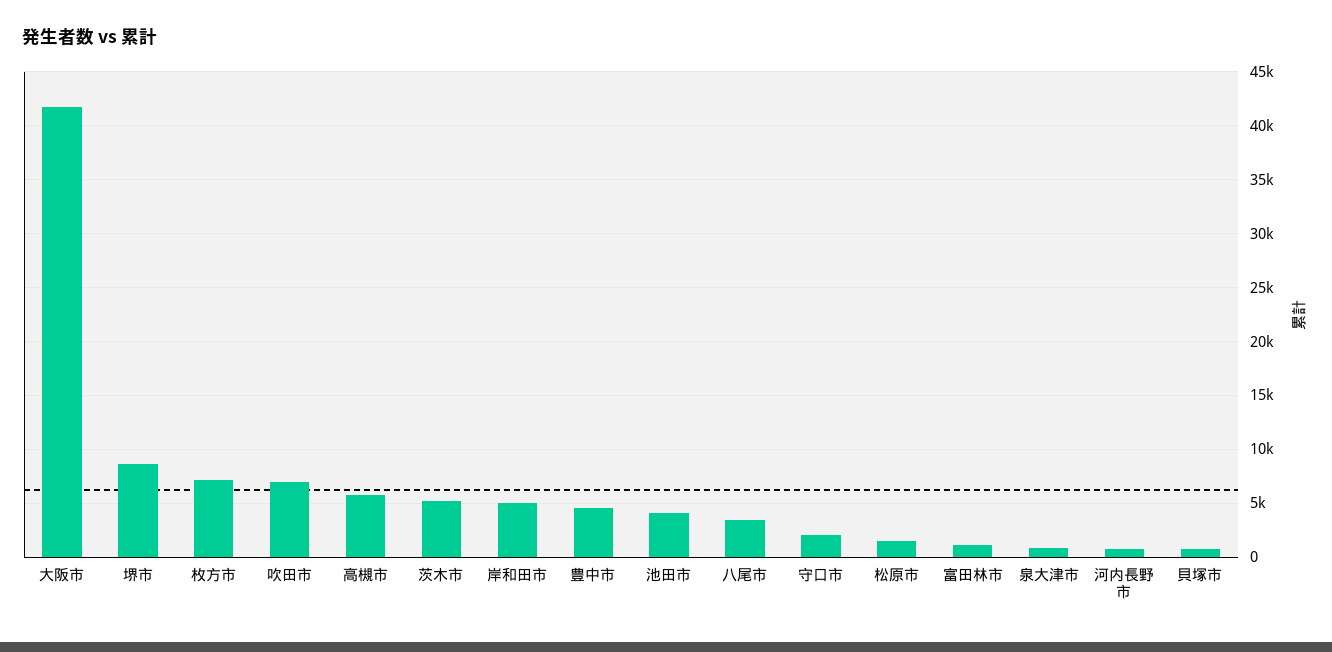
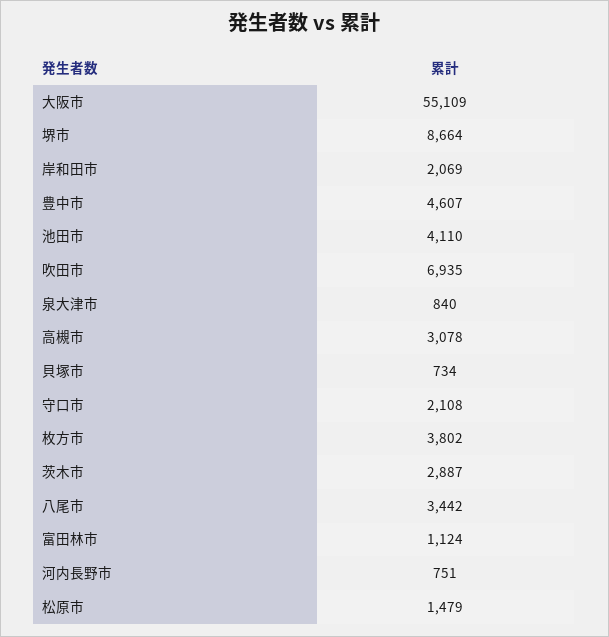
  {
-   "大阪市": 42000,
+   "大阪市": 55109,
    "堺市": 8664,
-   "枚方市": 7000,
+   "枚方市": 3802,
    "吹田市": 6935,
-   "高槻市": 6000,
+   "高槻市": 3078,
-   "茨木市": 5000,
+   "茨木市": 2887,
-   "岸和田市": 5000,
+   "岸和田市": 2069,
    "豊中市": 4607,
    "池田市": 4110,
    "八尾市": 3442,
    "守口市": 2108,
    "松原市": 1479,
    "富田林市": 1124,
    "泉大津市": 840,
    "河内長野市": 751,
    "貝塚市": 734
  }

